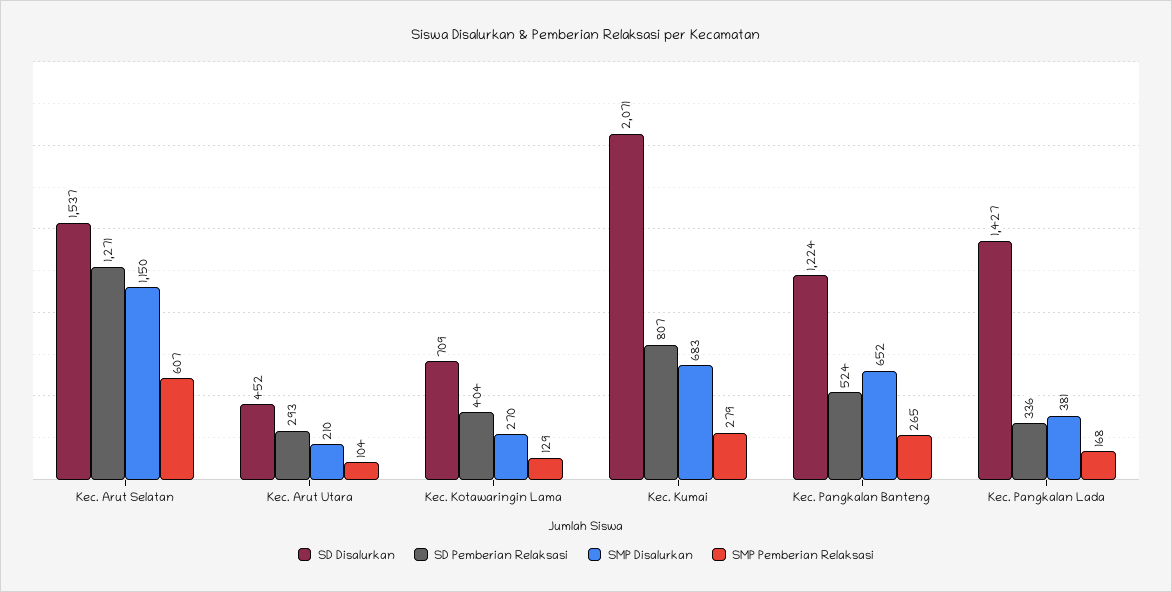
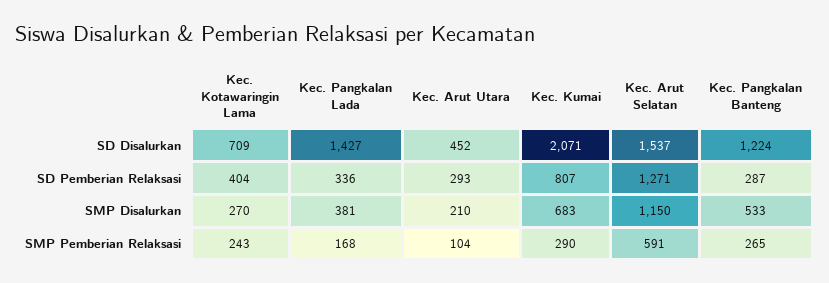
  {
    "SD Disalurkan": {
      "Kec. Arut Selatan": 1537,
      "Kec. Arut Utara": 452,
      "Kec. Kotawaringin Lama": 709,
      "Kec. Kumai": 2071,
      "Kec. Pangkalan Banteng": 1224,
      "Kec. Pangkalan Lada": 1427
    },
    "SD Pemberian Relaksasi": {
      "Kec. Arut Selatan": 1271,
      "Kec. Arut Utara": 293,
      "Kec. Kotawaringin Lama": 404,
      "Kec. Kumai": 807,
-     "Kec. Pangkalan Banteng": 524,
+     "Kec. Pangkalan Banteng": 287,
      "Kec. Pangkalan Lada": 336
    },
    "SMP Disalurkan": {
      "Kec. Arut Selatan": 1150,
      "Kec. Arut Utara": 210,
      "Kec. Kotawaringin Lama": 270,
      "Kec. Kumai": 683,
-     "Kec. Pangkalan Banteng": 652,
+     "Kec. Pangkalan Banteng": 533,
      "Kec. Pangkalan Lada": 381
    },
    "SMP Pemberian Relaksasi": {
-     "Kec. Arut Selatan": 607,
+     "Kec. Arut Selatan": 591,
      "Kec. Arut Utara": 104,
-     "Kec. Kotawaringin Lama": 129,
+     "Kec. Kotawaringin Lama": 243,
-     "Kec. Kumai": 279,
+     "Kec. Kumai": 290,
      "Kec. Pangkalan Banteng": 265,
      "Kec. Pangkalan Lada": 168
    }
  }

